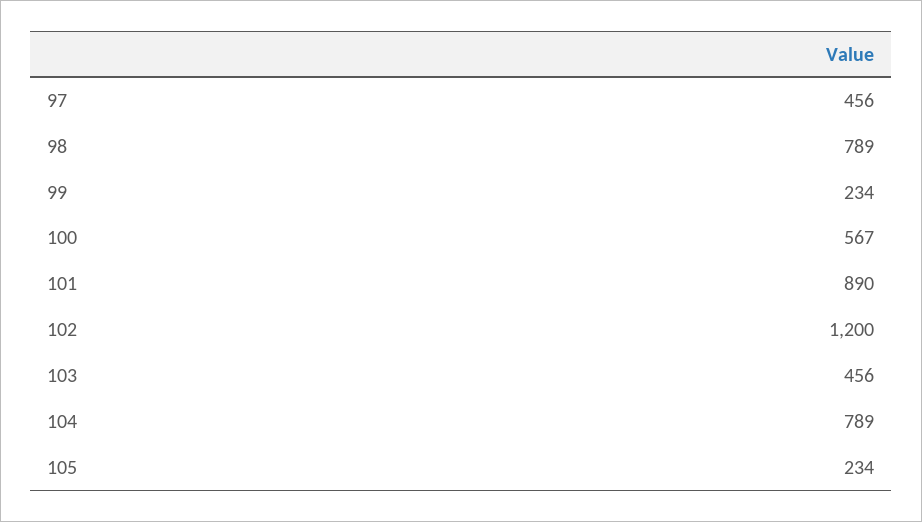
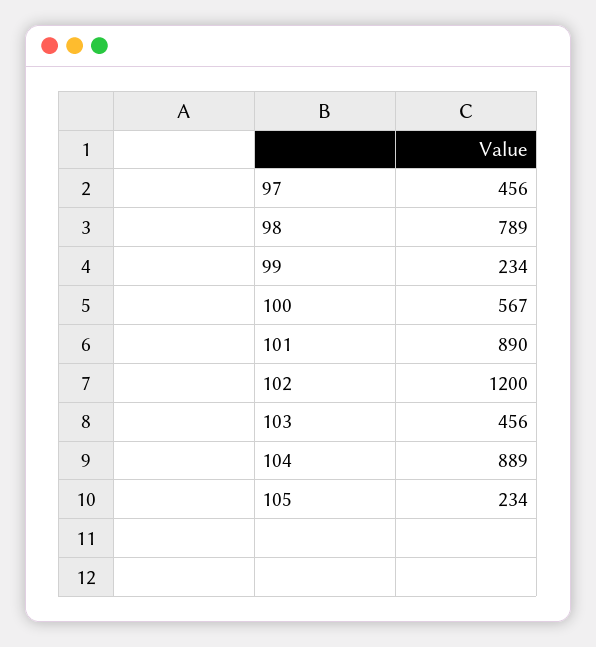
  {
    "97": 456,
    "98": 789,
    "99": 234,
    "100": 567,
    "101": 890,
    "102": 1200,
    "103": 456,
-   "104": 789,
+   "104": 889,
    "105": 234
  }

